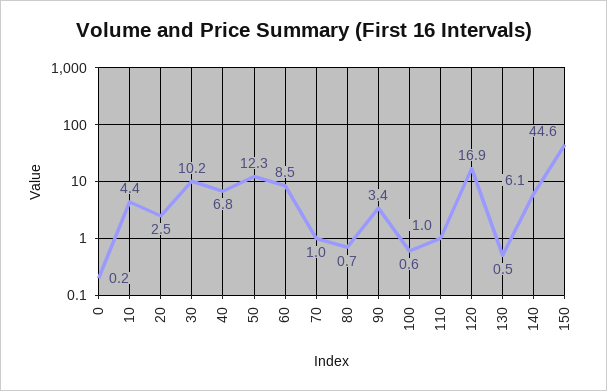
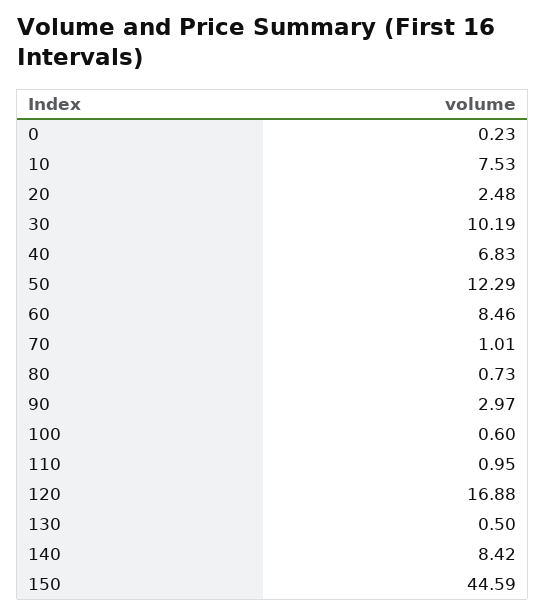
  {
    "0": 0.23,
-   "10": 4.4,
+   "10": 7.53,
    "20": 2.48,
    "30": 10.19,
    "40": 6.83,
    "50": 12.29,
    "60": 8.46,
    "70": 1.01,
    "80": 0.73,
-   "90": 3.4,
+   "90": 2.97,
    "100": 0.6,
    "110": 0.95,
    "120": 16.88,
    "130": 0.5,
-   "140": 6.1,
+   "140": 8.42,
    "150": 44.59
  }

